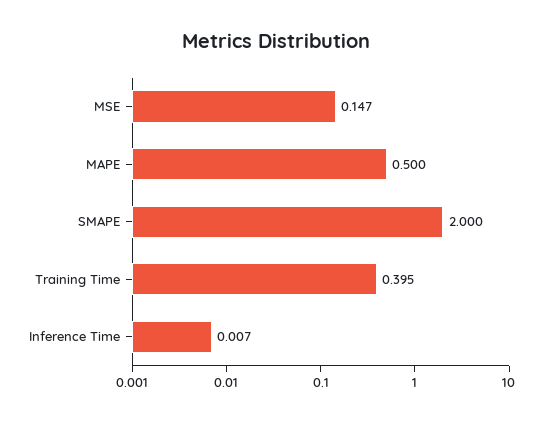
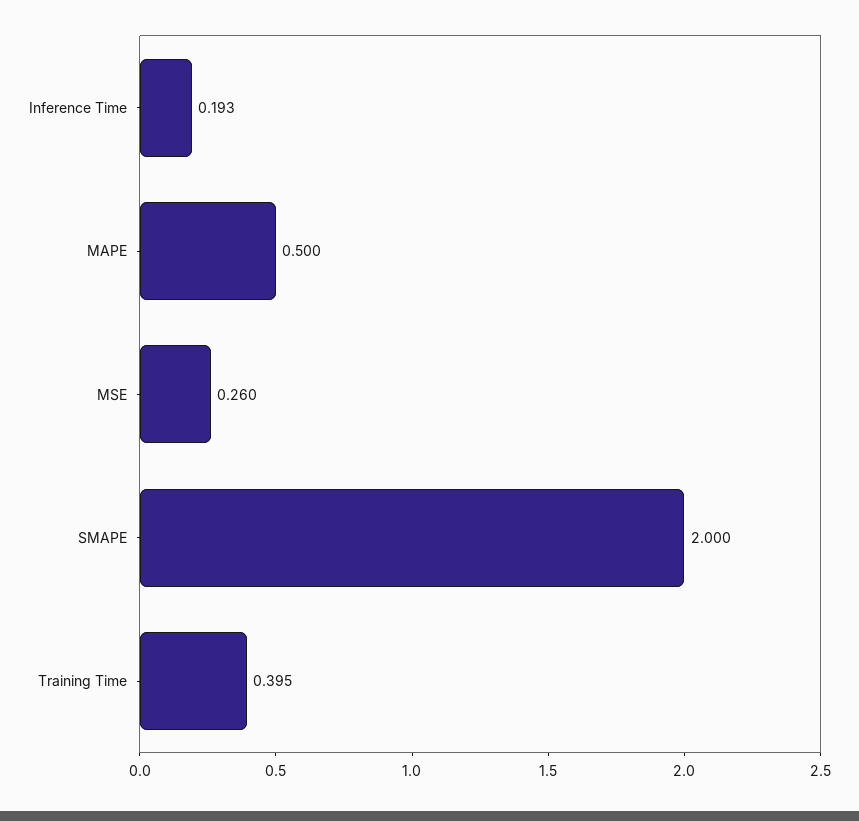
  {
-   "MSE": 0.147,
+   "MSE": 0.26,
    "MAPE": 0.5,
    "SMAPE": 2,
    "Training Time": 0.395,
-   "Inference Time": 0.007
+   "Inference Time": 0.193
  }

